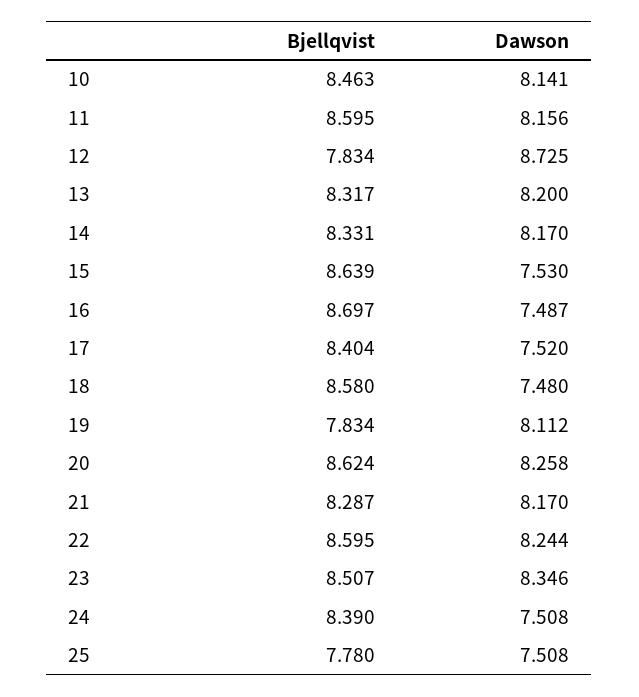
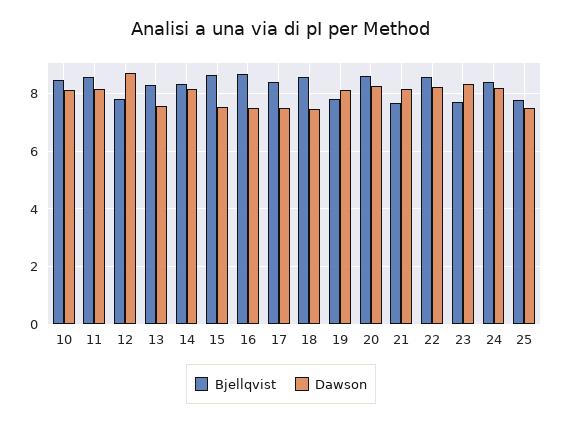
  {
    "Bjellqvist": {
      "10": 8.463,
      "11": 8.595,
      "12": 7.834,
      "13": 8.317,
      "14": 8.331,
      "15": 8.639,
      "16": 8.697,
      "17": 8.404,
      "18": 8.58,
      "19": 7.834,
      "20": 8.624,
-     "21": 8.287,
+     "21": 7.75,
      "22": 8.595,
-     "23": 8.507,
+     "23": 7.75,
      "24": 8.39,
      "25": 7.78
    },
    "Dawson": {
      "10": 8.141,
      "11": 8.156,
      "12": 8.725,
-     "13": 8.2,
+     "13": 7.5,
      "14": 8.17,
      "15": 7.53,
      "16": 7.487,
      "17": 7.52,
      "18": 7.48,
      "19": 8.112,
      "20": 8.258,
      "21": 8.17,
      "22": 8.244,
      "23": 8.346,
-     "24": 7.508,
+     "24": 8.25,
      "25": 7.508
    }
  }

